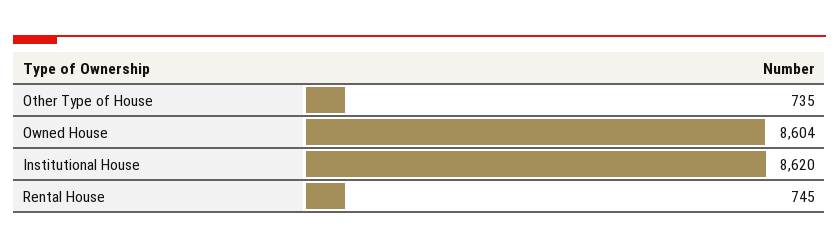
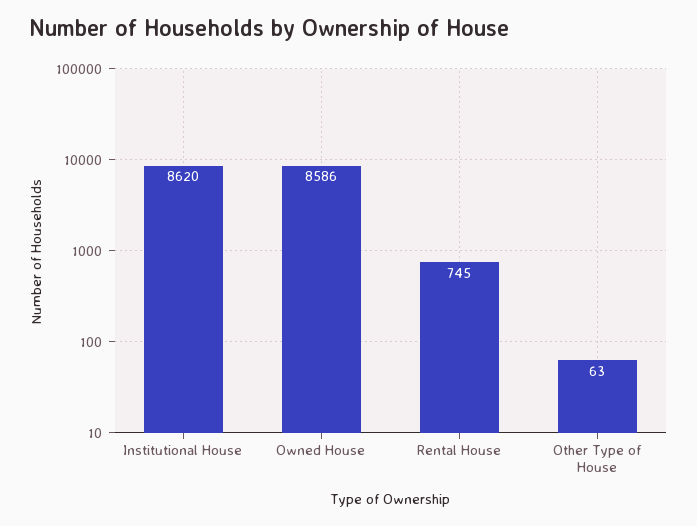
  {
-   "Other Type of House": 735,
+   "Other Type of House": 63,
-   "Owned House": 8604,
+   "Owned House": 8586,
    "Institutional House": 8620,
    "Rental House": 745
  }

